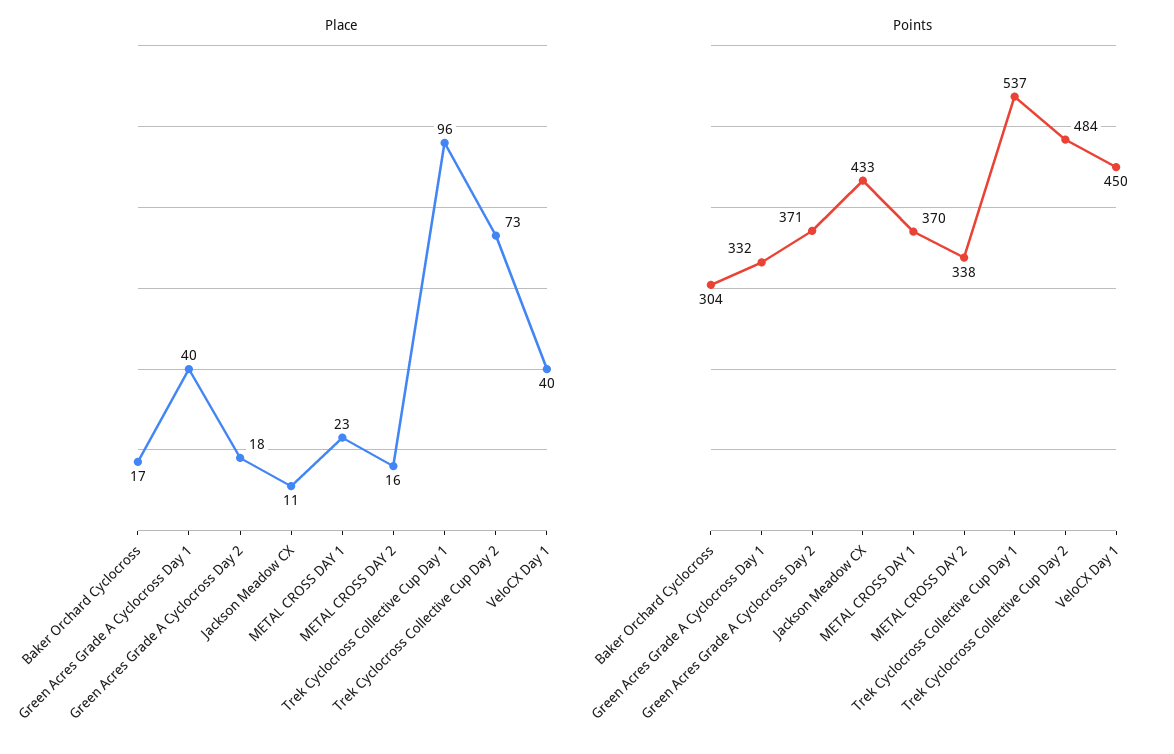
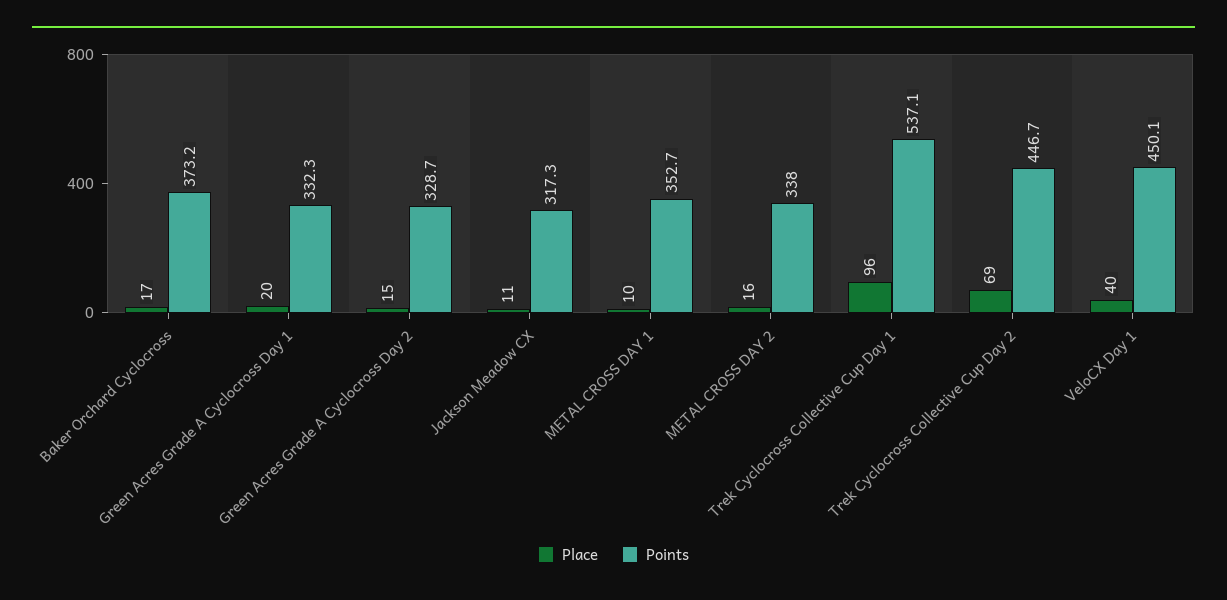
  {
    "Place": {
      "Baker Orchard Cyclocross": 17,
-     "Green Acres Grade A Cyclocross Day 1": 40,
+     "Green Acres Grade A Cyclocross Day 1": 20,
-     "Green Acres Grade A Cyclocross Day 2": 18,
+     "Green Acres Grade A Cyclocross Day 2": 15,
      "Jackson Meadow CX": 11,
-     "METAL CROSS DAY 1": 23,
+     "METAL CROSS DAY 1": 10,
      "METAL CROSS DAY 2": 16,
      "Trek Cyclocross Collective Cup Day 1": 96,
-     "Trek Cyclocross Collective Cup Day 2": 73,
+     "Trek Cyclocross Collective Cup Day 2": 69,
      "VeloCX Day 1": 40
    },
    "Points": {
-     "Baker Orchard Cyclocross": 304,
+     "Baker Orchard Cyclocross": 373.2,
      "Green Acres Grade A Cyclocross Day 1": 332.3,
-     "Green Acres Grade A Cyclocross Day 2": 371,
+     "Green Acres Grade A Cyclocross Day 2": 328.7,
-     "Jackson Meadow CX": 433,
+     "Jackson Meadow CX": 317.3,
-     "METAL CROSS DAY 1": 370,
+     "METAL CROSS DAY 1": 352.7,
      "METAL CROSS DAY 2": 338,
      "Trek Cyclocross Collective Cup Day 1": 537.1,
-     "Trek Cyclocross Collective Cup Day 2": 484,
+     "Trek Cyclocross Collective Cup Day 2": 446.7,
      "VeloCX Day 1": 450.1
    }
  }

